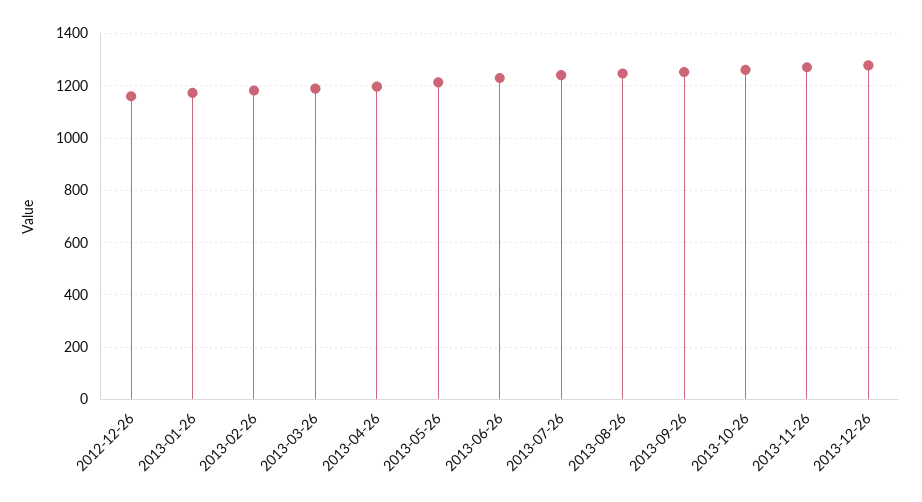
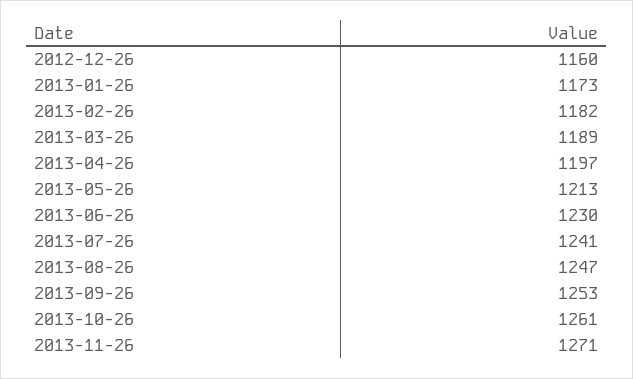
  {
    "2012-12-26": 1160,
    "2013-01-26": 1173,
    "2013-02-26": 1182,
    "2013-03-26": 1189,
    "2013-04-26": 1197,
    "2013-05-26": 1213,
    "2013-06-26": 1230,
    "2013-07-26": 1241,
    "2013-08-26": 1247,
    "2013-09-26": 1253,
    "2013-10-26": 1261,
-   "2013-11-26": 1271,
+   "2013-11-26": 1271
-   "2013-12-26": 1275
  }

